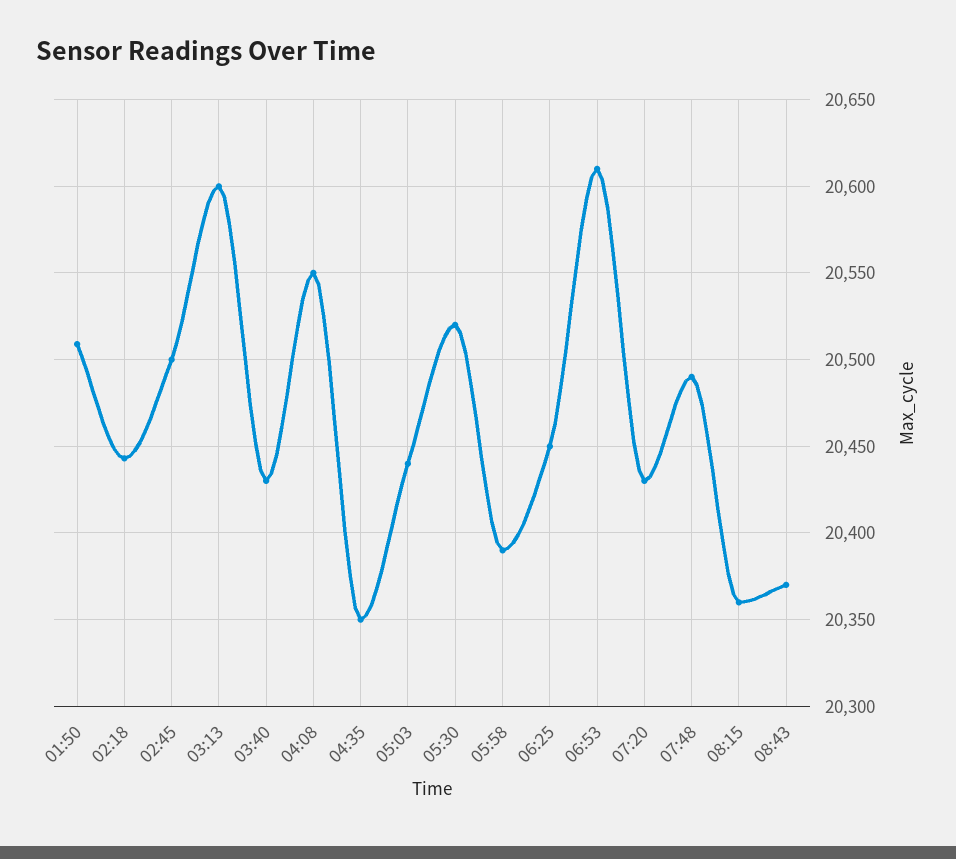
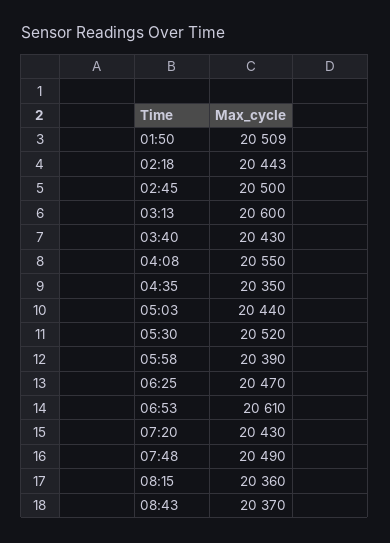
  {
    "01:50": 20509,
    "02:18": 20443,
    "02:45": 20500,
    "03:13": 20600,
    "03:40": 20430,
    "04:08": 20550,
    "04:35": 20350,
    "05:03": 20440,
    "05:30": 20520,
    "05:58": 20390,
-   "06:25": 20450,
+   "06:25": 20470,
    "06:53": 20610,
    "07:20": 20430,
    "07:48": 20490,
    "08:15": 20360,
    "08:43": 20370
  }

